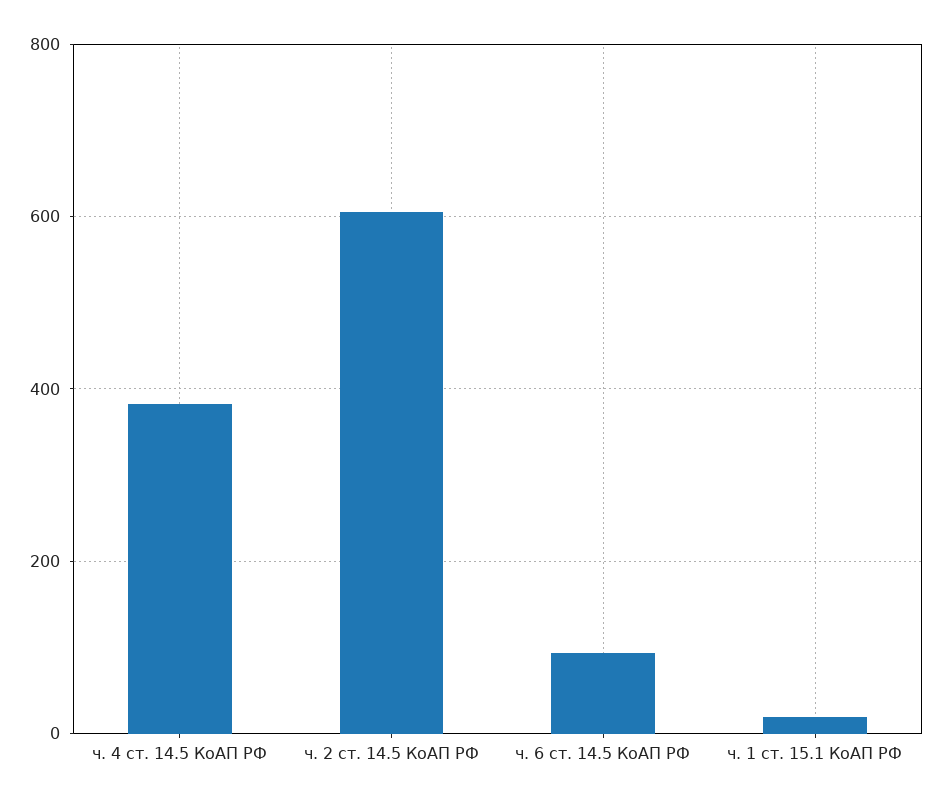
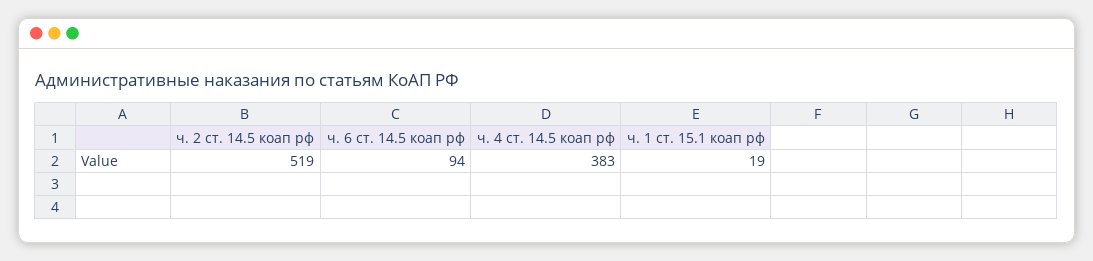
  {
    "ч. 4 ст. 14.5 КоАП РФ": 383,
-   "ч. 2 ст. 14.5 КоАП РФ": 600,
+   "ч. 2 ст. 14.5 КоАП РФ": 519,
    "ч. 6 ст. 14.5 КоАП РФ": 94,
    "ч. 1 ст. 15.1 КоАП РФ": 19
  }

